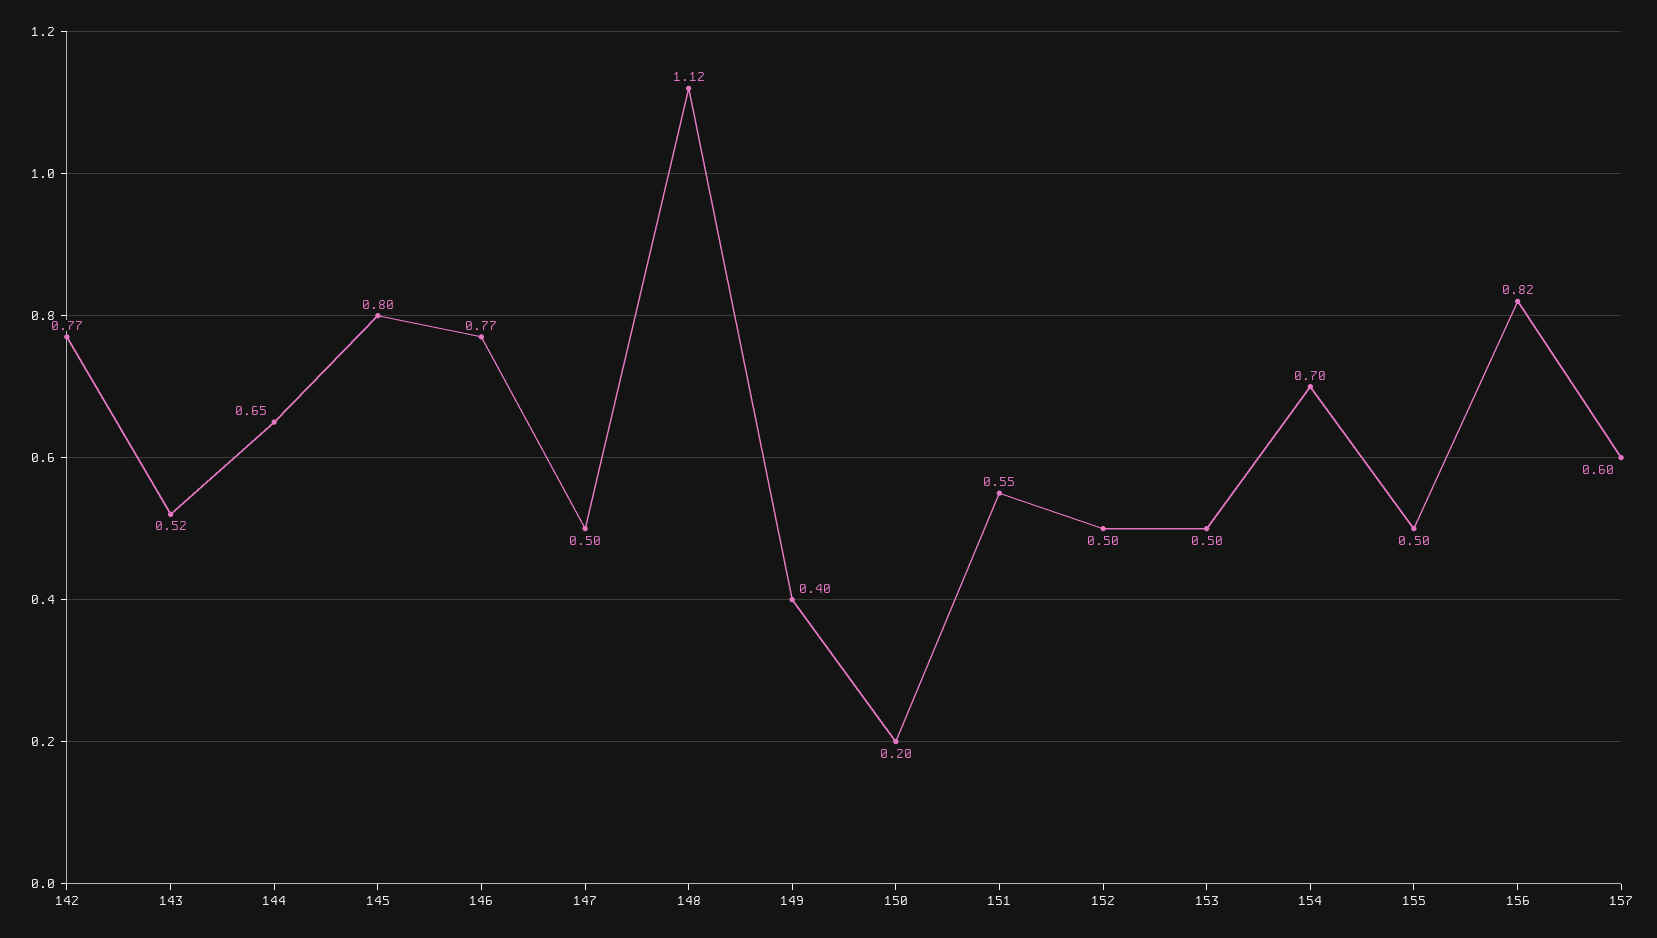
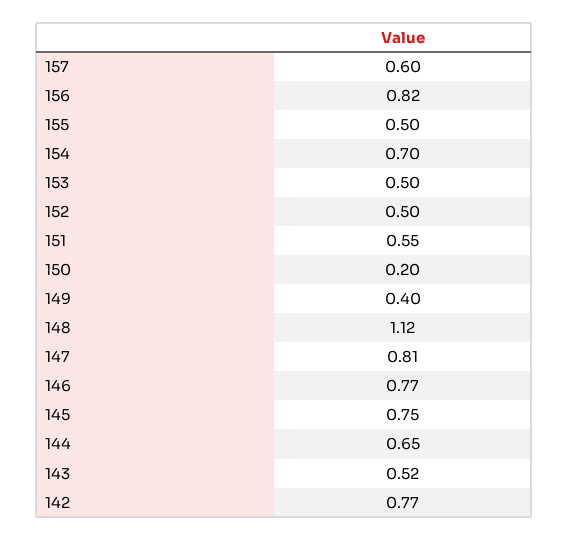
  {
    "142": 0.77,
    "143": 0.52,
    "144": 0.65,
-   "145": 0.8,
+   "145": 0.75,
    "146": 0.77,
-   "147": 0.5,
+   "147": 0.81,
    "148": 1.12,
    "149": 0.4,
    "150": 0.2,
    "151": 0.55,
    "152": 0.5,
    "153": 0.5,
    "154": 0.7,
    "155": 0.5,
    "156": 0.82,
    "157": 0.6
  }

